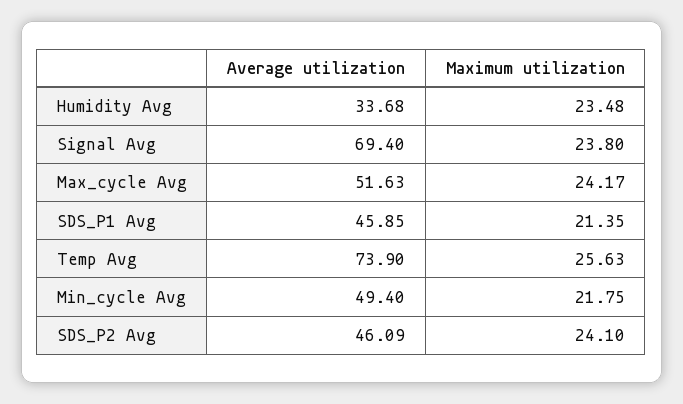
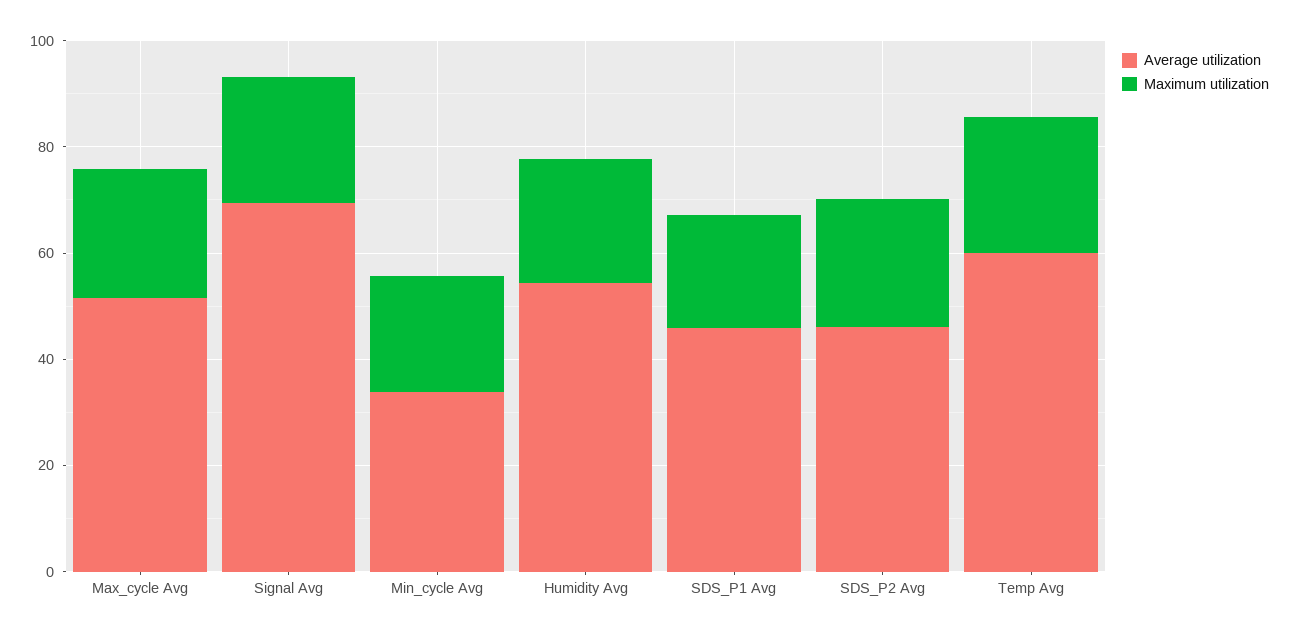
  {
    "Average utilization": {
-     "Humidity Avg": 33.68,
+     "Humidity Avg": 55,
      "Signal Avg": 69.4,
      "Max_cycle Avg": 51.63,
      "SDS_P1 Avg": 45.85,
-     "Temp Avg": 73.9,
+     "Temp Avg": 60,
-     "Min_cycle Avg": 49.4,
+     "Min_cycle Avg": 35,
      "SDS_P2 Avg": 46.09
    },
    "Maximum utilization": {
      "Humidity Avg": 23.48,
      "Signal Avg": 23.8,
      "Max_cycle Avg": 24.17,
      "SDS_P1 Avg": 21.35,
      "Temp Avg": 25.63,
      "Min_cycle Avg": 21.75,
      "SDS_P2 Avg": 24.1
    }
  }

